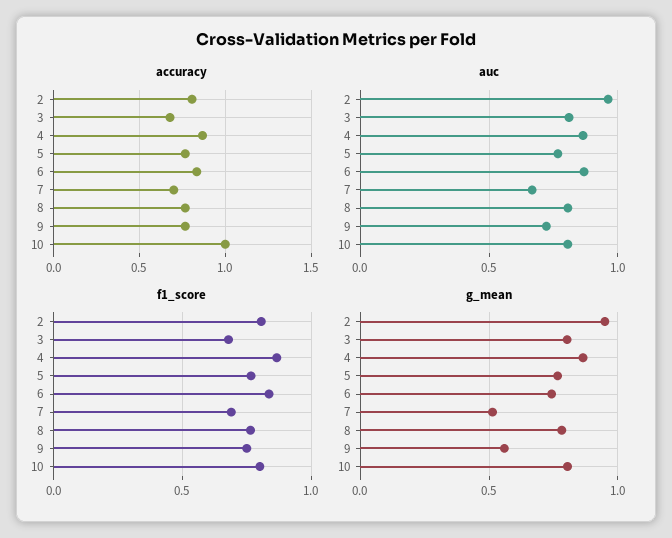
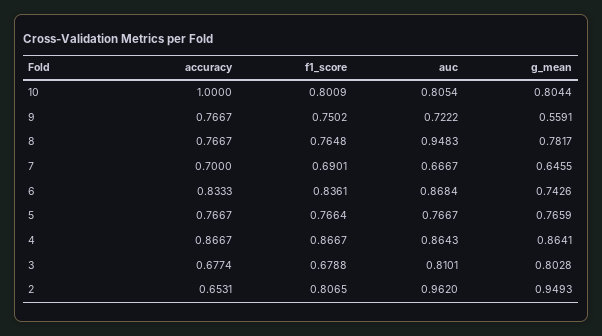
  {
    "accuracy": {
-     "2": 0.8,
+     "2": 0.6531,
      "3": 0.6774,
      "4": 0.8667,
      "5": 0.7667,
      "6": 0.8333,
      "7": 0.7,
      "8": 0.7667,
      "9": 0.7667,
      "10": 1
    },
    "auc": {
      "2": 0.962,
      "3": 0.8101,
      "4": 0.8643,
      "5": 0.7667,
      "6": 0.8684,
      "7": 0.6667,
-     "8": 0.8,
+     "8": 0.9483,
      "9": 0.7222,
      "10": 0.8054
    },
    "f1_score": {
      "2": 0.8065,
      "3": 0.6788,
      "4": 0.8667,
      "5": 0.7664,
      "6": 0.8361,
      "7": 0.6901,
      "8": 0.7648,
      "9": 0.7502,
      "10": 0.8009
    },
    "g_mean": {
      "2": 0.9493,
      "3": 0.8028,
      "4": 0.8641,
      "5": 0.7659,
      "6": 0.7426,
-     "7": 0.5,
+     "7": 0.6455,
      "8": 0.7817,
      "9": 0.5591,
      "10": 0.8044
    }
  }

